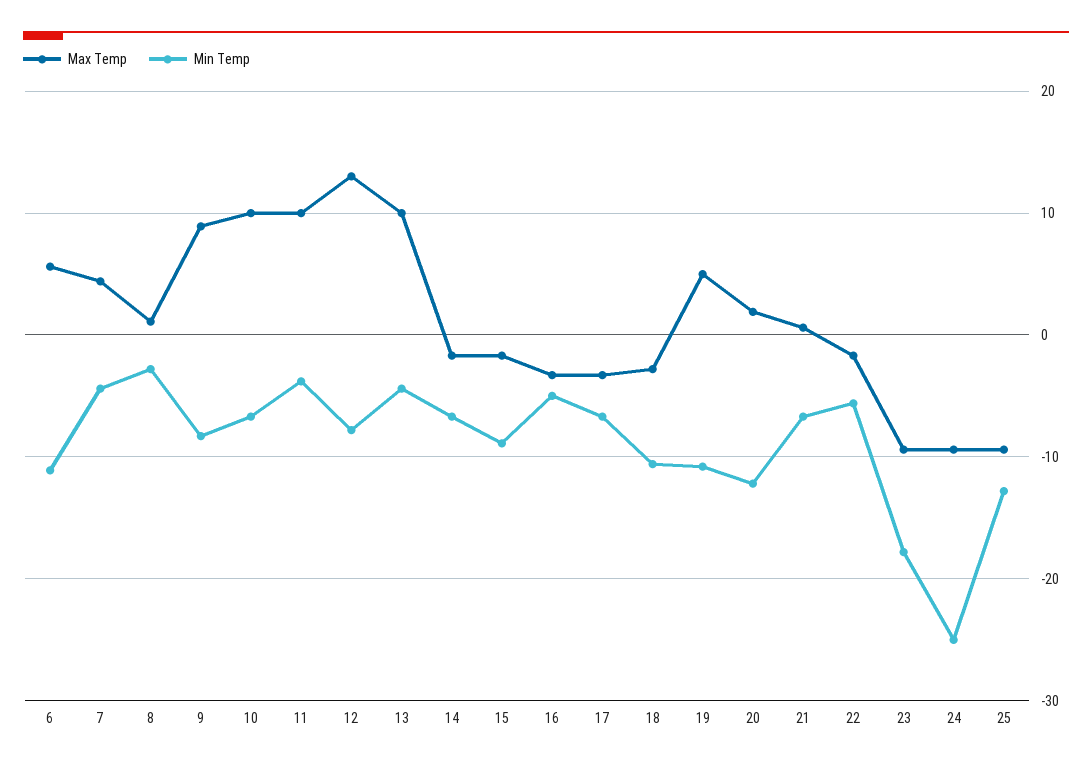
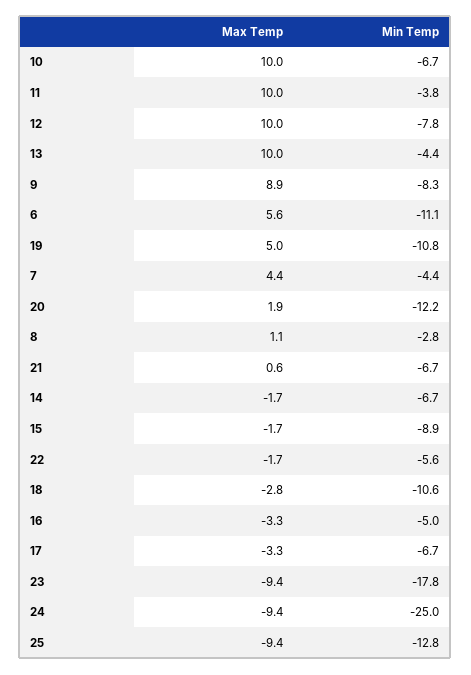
  {
    "Max Temp": {
      "6": 5.6,
      "7": 4.4,
      "8": 1.1,
      "9": 8.9,
      "10": 10,
      "11": 10,
-     "12": 13,
+     "12": 10,
      "13": 10,
      "14": -1.7,
      "15": -1.7,
      "16": -3.3,
      "17": -3.3,
      "18": -2.8,
      "19": 5,
      "20": 1.9,
      "21": 0.6,
      "22": -1.7,
      "23": -9.4,
      "24": -9.4,
      "25": -9.4
    },
    "Min Temp": {
      "6": -11.1,
      "7": -4.4,
      "8": -2.8,
      "9": -8.3,
      "10": -6.7,
      "11": -3.8,
      "12": -7.8,
      "13": -4.4,
      "14": -6.7,
      "15": -8.9,
      "16": -5,
      "17": -6.7,
      "18": -10.6,
      "19": -10.8,
      "20": -12.2,
      "21": -6.7,
      "22": -5.6,
      "23": -17.8,
      "24": -25,
      "25": -12.8
    }
  }

